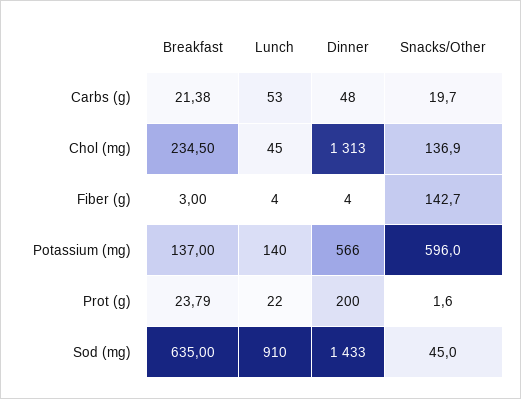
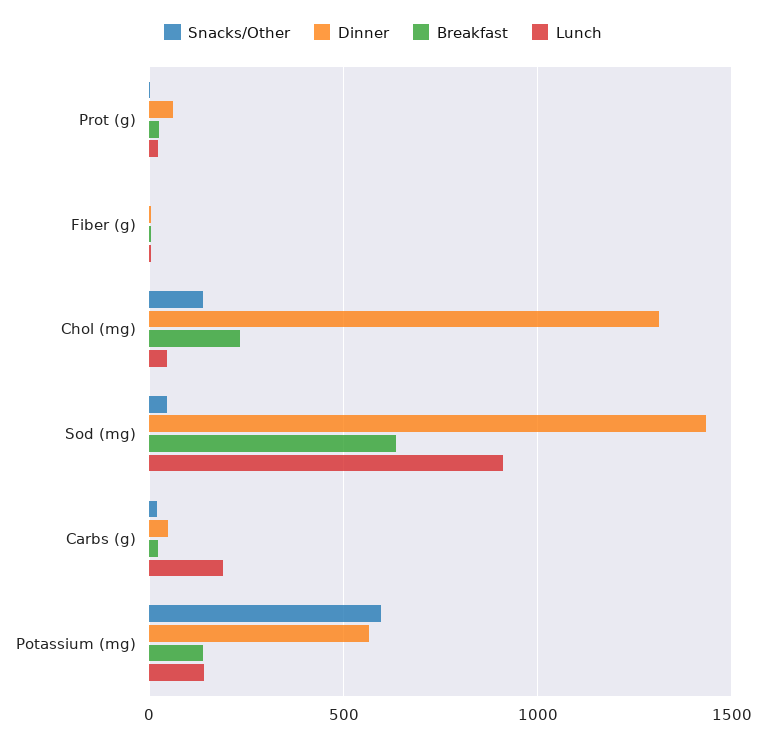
  {
    "Breakfast": {
      "Carbs (g)": 21.38,
      "Chol (mg)": 234.5,
      "Fiber (g)": 3,
      "Potassium (mg)": 137,
      "Prot (g)": 23.79,
      "Sod (mg)": 635
    },
    "Lunch": {
-     "Carbs (g)": 53,
+     "Carbs (g)": 200,
      "Chol (mg)": 45,
      "Fiber (g)": 4,
      "Potassium (mg)": 140,
      "Prot (g)": 22,
      "Sod (mg)": 910
    },
    "Dinner": {
      "Carbs (g)": 48,
      "Chol (mg)": 1313,
      "Fiber (g)": 4,
      "Potassium (mg)": 566,
-     "Prot (g)": 200,
+     "Prot (g)": 50,
      "Sod (mg)": 1433
    },
    "Snacks/Other": {
      "Carbs (g)": 19.7,
      "Chol (mg)": 136.9,
-     "Fiber (g)": 142.7,
+     "Fiber (g)": 0,
      "Potassium (mg)": 596,
      "Prot (g)": 1.6,
      "Sod (mg)": 45
    }
  }

